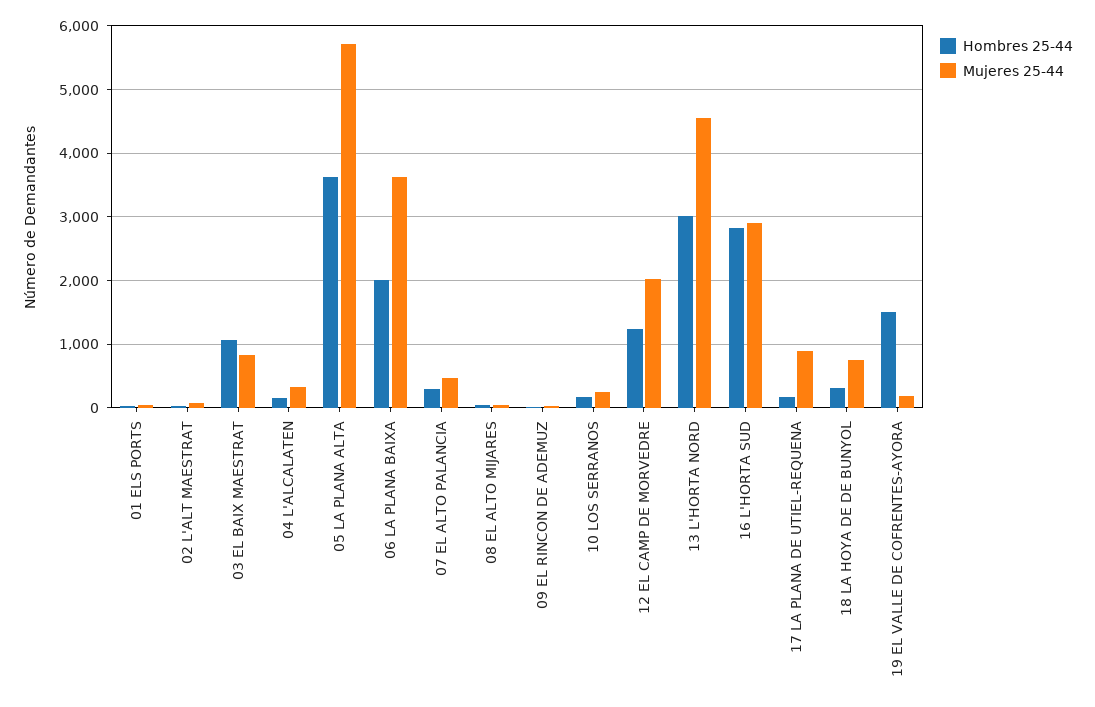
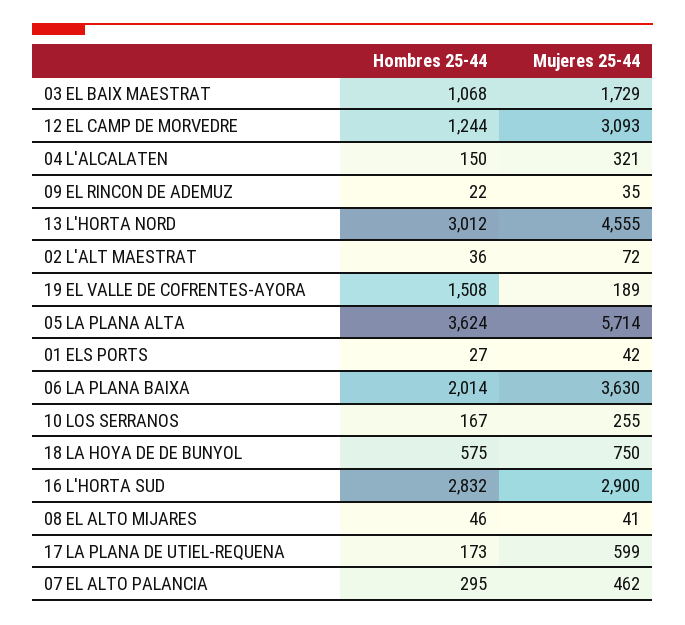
  {
    "Hombres 25-44": {
      "01 ELS PORTS": 27,
      "02 L'ALT MAESTRAT": 36,
      "03 EL BAIX MAESTRAT": 1068,
      "04 L'ALCALATEN": 150,
      "05 LA PLANA ALTA": 3624,
      "06 LA PLANA BAIXA": 2014,
      "07 EL ALTO PALANCIA": 295,
      "08 EL ALTO MIJARES": 46,
      "09 EL RINCON DE ADEMUZ": 22,
      "10 LOS SERRANOS": 167,
      "12 EL CAMP DE MORVEDRE": 1244,
      "13 L'HORTA NORD": 3012,
      "16 L'HORTA SUD": 2832,
      "17 LA PLANA DE UTIEL-REQUENA": 173,
-     "18 LA HOYA DE DE BUNYOL": 300,
+     "18 LA HOYA DE DE BUNYOL": 575,
      "19 EL VALLE DE COFRENTES-AYORA": 1508
    },
    "Mujeres 25-44": {
      "01 ELS PORTS": 42,
      "02 L'ALT MAESTRAT": 72,
-     "03 EL BAIX MAESTRAT": 800,
+     "03 EL BAIX MAESTRAT": 1729,
      "04 L'ALCALATEN": 321,
      "05 LA PLANA ALTA": 5714,
      "06 LA PLANA BAIXA": 3630,
      "07 EL ALTO PALANCIA": 462,
      "08 EL ALTO MIJARES": 41,
      "09 EL RINCON DE ADEMUZ": 35,
      "10 LOS SERRANOS": 255,
-     "12 EL CAMP DE MORVEDRE": 2000,
+     "12 EL CAMP DE MORVEDRE": 3093,
      "13 L'HORTA NORD": 4555,
      "16 L'HORTA SUD": 2900,
-     "17 LA PLANA DE UTIEL-REQUENA": 900,
+     "17 LA PLANA DE UTIEL-REQUENA": 599,
      "18 LA HOYA DE DE BUNYOL": 750,
      "19 EL VALLE DE COFRENTES-AYORA": 189
    }
  }

